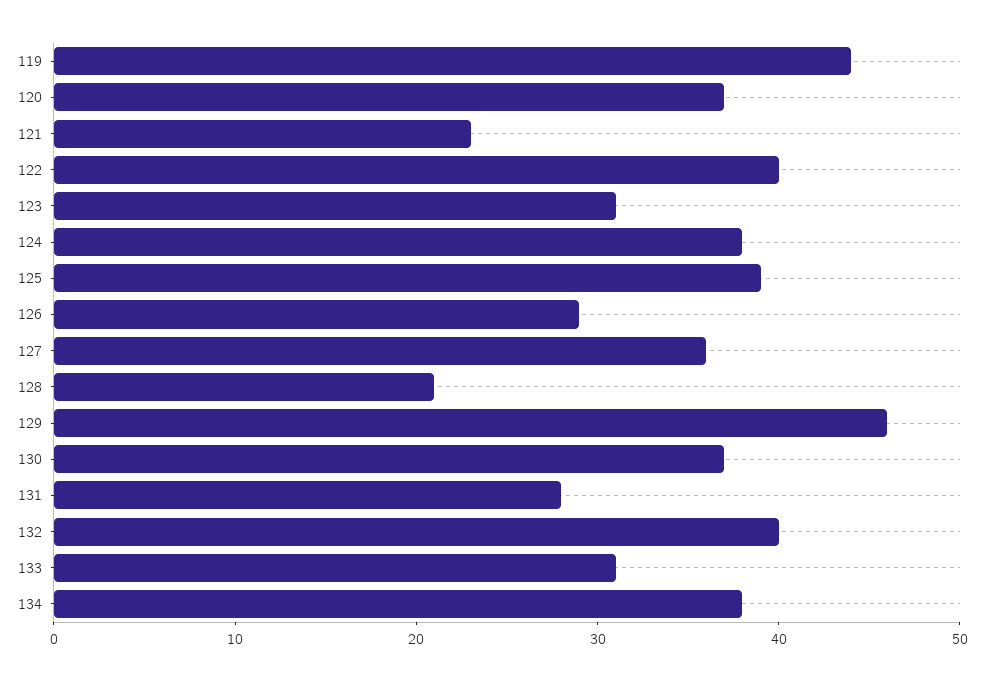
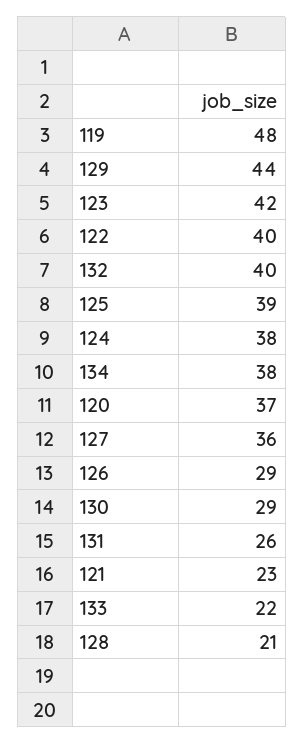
  {
-   "119": 44,
+   "119": 48,
    "120": 37,
    "121": 23,
    "122": 40,
-   "123": 31,
+   "123": 42,
    "124": 38,
    "125": 39,
    "126": 29,
    "127": 36,
    "128": 21,
-   "129": 46,
+   "129": 44,
-   "130": 37,
+   "130": 29,
-   "131": 28,
+   "131": 26,
    "132": 40,
-   "133": 31,
+   "133": 22,
    "134": 38
  }

